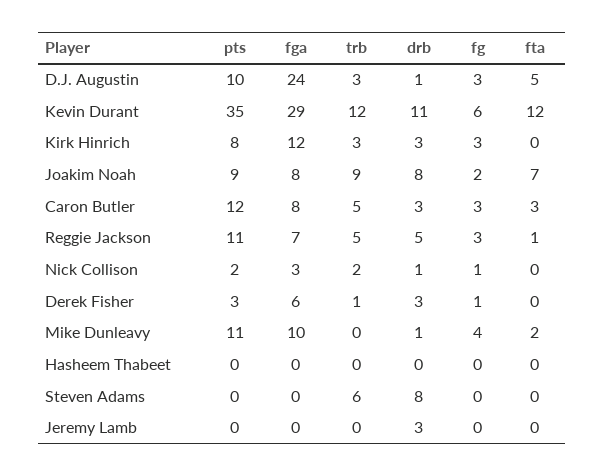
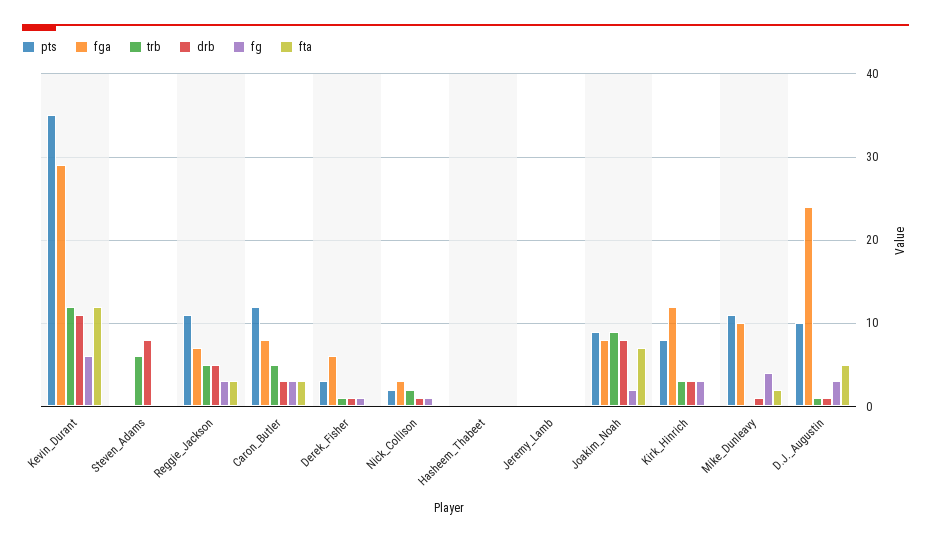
  {
    "pts": {
      "D.J. Augustin": 10,
      "Kevin Durant": 35,
      "Kirk Hinrich": 8,
      "Joakim Noah": 9,
      "Caron Butler": 12,
      "Reggie Jackson": 11,
      "Nick Collison": 2,
      "Derek Fisher": 3,
      "Mike Dunleavy": 11,
      "Hasheem Thabeet": 0,
      "Steven Adams": 0,
      "Jeremy Lamb": 0
    },
    "fga": {
      "D.J. Augustin": 24,
      "Kevin Durant": 29,
      "Kirk Hinrich": 12,
      "Joakim Noah": 8,
      "Caron Butler": 8,
      "Reggie Jackson": 7,
      "Nick Collison": 3,
      "Derek Fisher": 6,
      "Mike Dunleavy": 10,
      "Hasheem Thabeet": 0,
      "Steven Adams": 0,
      "Jeremy Lamb": 0
    },
    "trb": {
-     "D.J. Augustin": 3,
+     "D.J. Augustin": 1,
      "Kevin Durant": 12,
      "Kirk Hinrich": 3,
      "Joakim Noah": 9,
      "Caron Butler": 5,
      "Reggie Jackson": 5,
      "Nick Collison": 2,
      "Derek Fisher": 1,
      "Mike Dunleavy": 0,
      "Hasheem Thabeet": 0,
      "Steven Adams": 6,
      "Jeremy Lamb": 0
    },
    "drb": {
      "D.J. Augustin": 1,
      "Kevin Durant": 11,
      "Kirk Hinrich": 3,
      "Joakim Noah": 8,
      "Caron Butler": 3,
      "Reggie Jackson": 5,
      "Nick Collison": 1,
-     "Derek Fisher": 3,
+     "Derek Fisher": 1,
      "Mike Dunleavy": 1,
      "Hasheem Thabeet": 0,
      "Steven Adams": 8,
-     "Jeremy Lamb": 3
+     "Jeremy Lamb": 0
    },
    "fg": {
      "D.J. Augustin": 3,
      "Kevin Durant": 6,
      "Kirk Hinrich": 3,
      "Joakim Noah": 2,
      "Caron Butler": 3,
      "Reggie Jackson": 3,
      "Nick Collison": 1,
      "Derek Fisher": 1,
      "Mike Dunleavy": 4,
      "Hasheem Thabeet": 0,
      "Steven Adams": 0,
      "Jeremy Lamb": 0
    },
    "fta": {
      "D.J. Augustin": 5,
      "Kevin Durant": 12,
      "Kirk Hinrich": 0,
      "Joakim Noah": 7,
      "Caron Butler": 3,
-     "Reggie Jackson": 1,
+     "Reggie Jackson": 3,
      "Nick Collison": 0,
      "Derek Fisher": 0,
      "Mike Dunleavy": 2,
      "Hasheem Thabeet": 0,
      "Steven Adams": 0,
      "Jeremy Lamb": 0
    }
  }

